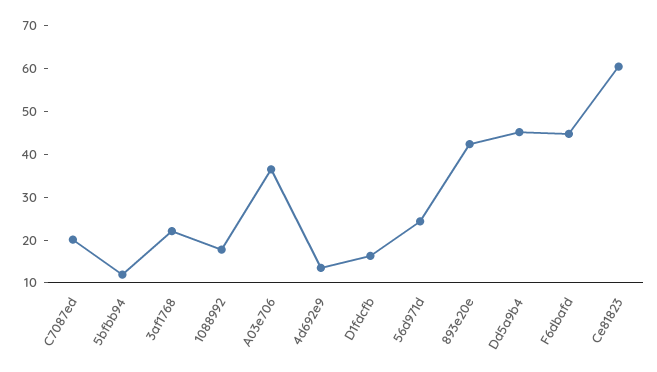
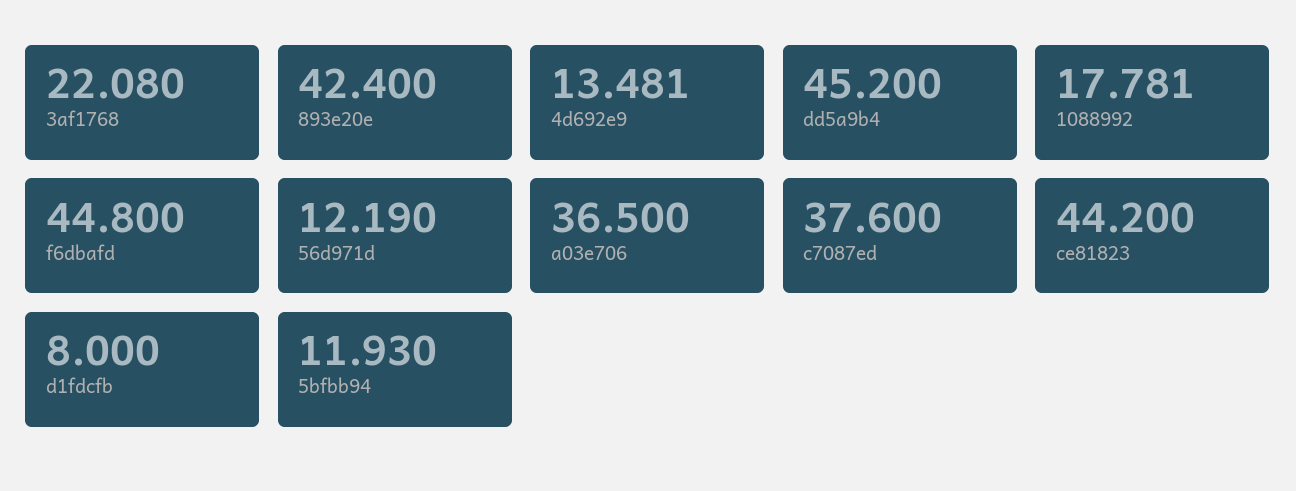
  {
-   "C7087ed": 20,
+   "C7087ed": 37.6,
    "5bfbb94": 11.93,
    "3af1768": 22.08,
    "1088992": 17.781,
    "A03e706": 36.5,
    "4d692e9": 13.481,
-   "D1fdcfb": 16,
+   "D1fdcfb": 8,
-   "56d971d": 24,
+   "56d971d": 12.19,
    "893e20e": 42.4,
    "Dd5a9b4": 45.2,
    "F6dbafd": 44.8,
-   "Ce81823": 60
+   "Ce81823": 44.2
  }

